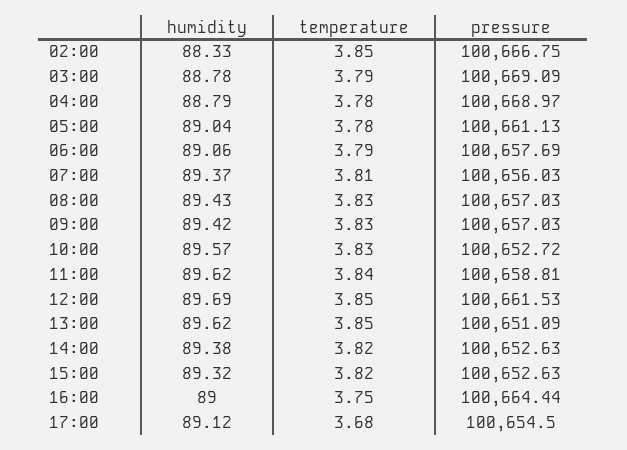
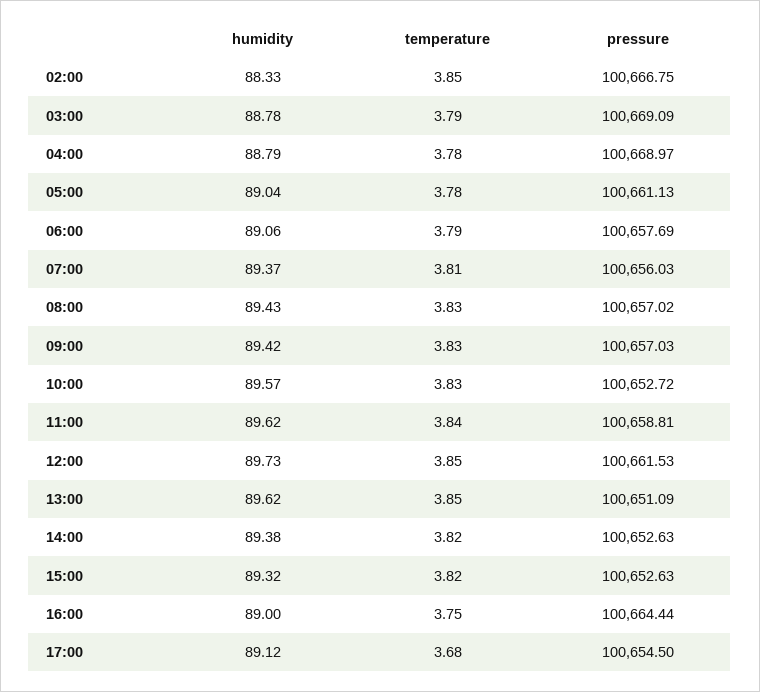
  {
    "humidity": {
      "02:00": 88.33,
      "03:00": 88.78,
      "04:00": 88.79,
      "05:00": 89.04,
      "06:00": 89.06,
      "07:00": 89.37,
      "08:00": 89.43,
      "09:00": 89.42,
      "10:00": 89.57,
      "11:00": 89.62,
-     "12:00": 89.69,
+     "12:00": 89.73,
      "13:00": 89.62,
      "14:00": 89.38,
      "15:00": 89.32,
      "16:00": 89,
      "17:00": 89.12
    },
    "temperature": {
      "02:00": 3.85,
      "03:00": 3.79,
      "04:00": 3.78,
      "05:00": 3.78,
      "06:00": 3.79,
      "07:00": 3.81,
      "08:00": 3.83,
      "09:00": 3.83,
      "10:00": 3.83,
      "11:00": 3.84,
      "12:00": 3.85,
      "13:00": 3.85,
      "14:00": 3.82,
      "15:00": 3.82,
      "16:00": 3.75,
      "17:00": 3.68
    },
    "pressure": {
      "02:00": 100666.75,
      "03:00": 100669.09,
      "04:00": 100668.97,
      "05:00": 100661.13,
      "06:00": 100657.69,
      "07:00": 100656.03,
-     "08:00": 100657.03,
+     "08:00": 100657.02,
      "09:00": 100657.03,
      "10:00": 100652.72,
      "11:00": 100658.81,
      "12:00": 100661.53,
      "13:00": 100651.09,
      "14:00": 100652.63,
      "15:00": 100652.63,
      "16:00": 100664.44,
      "17:00": 100654.5
    }
  }

